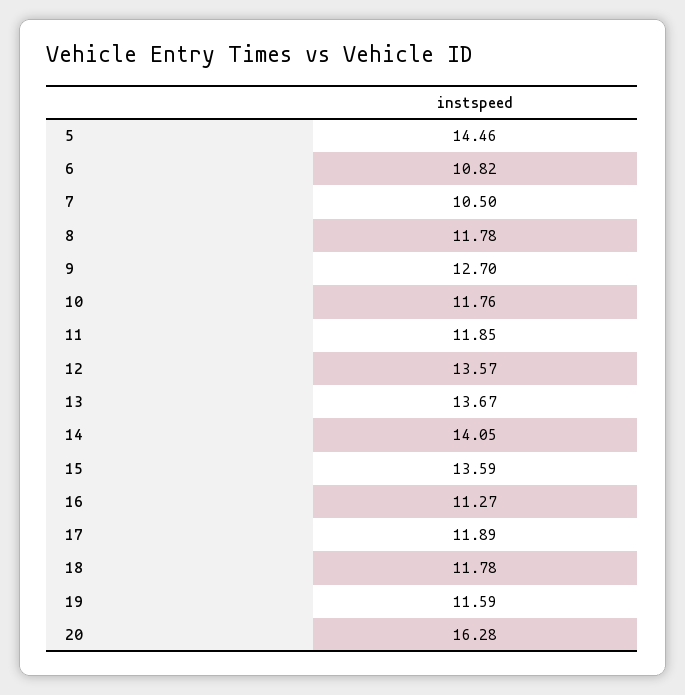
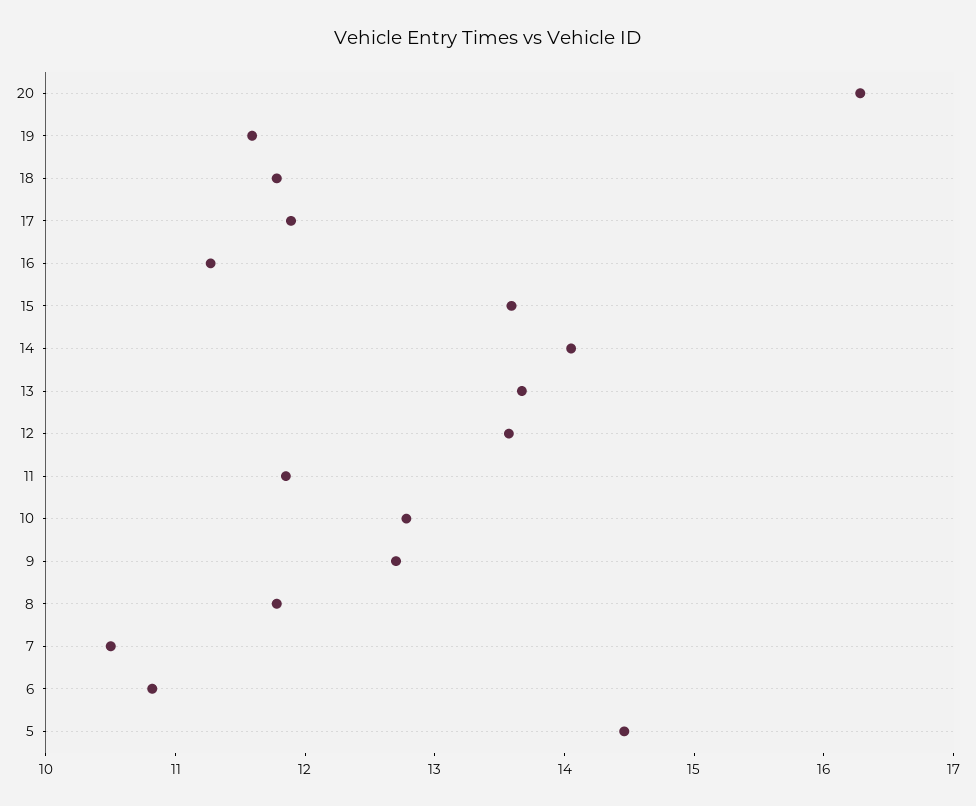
  {
    "5": 14.46,
    "6": 10.82,
    "7": 10.5,
    "8": 11.78,
    "9": 12.7,
-   "10": 11.76,
+   "10": 12.8,
    "11": 11.85,
    "12": 13.57,
    "13": 13.67,
    "14": 14.05,
    "15": 13.59,
    "16": 11.27,
    "17": 11.89,
    "18": 11.78,
    "19": 11.59,
    "20": 16.28
  }

